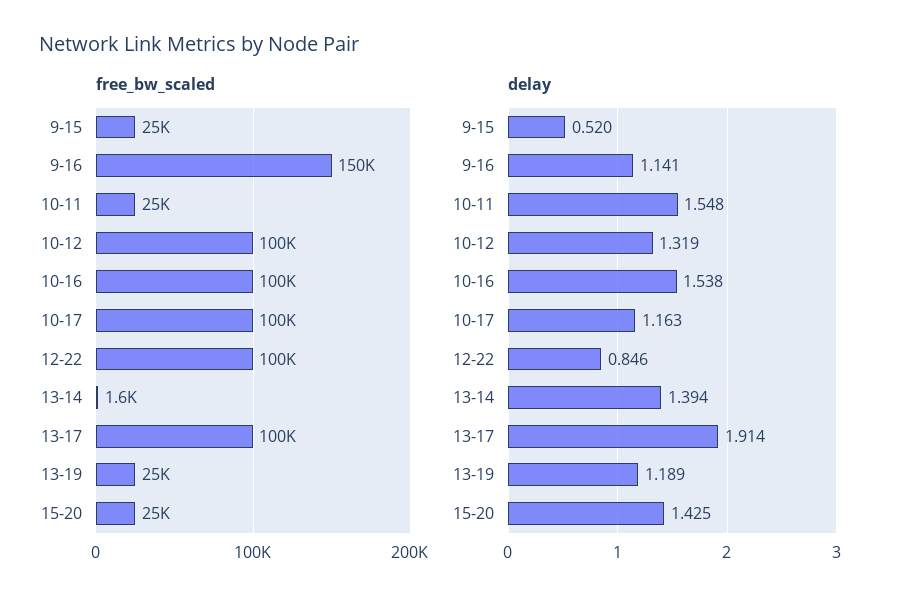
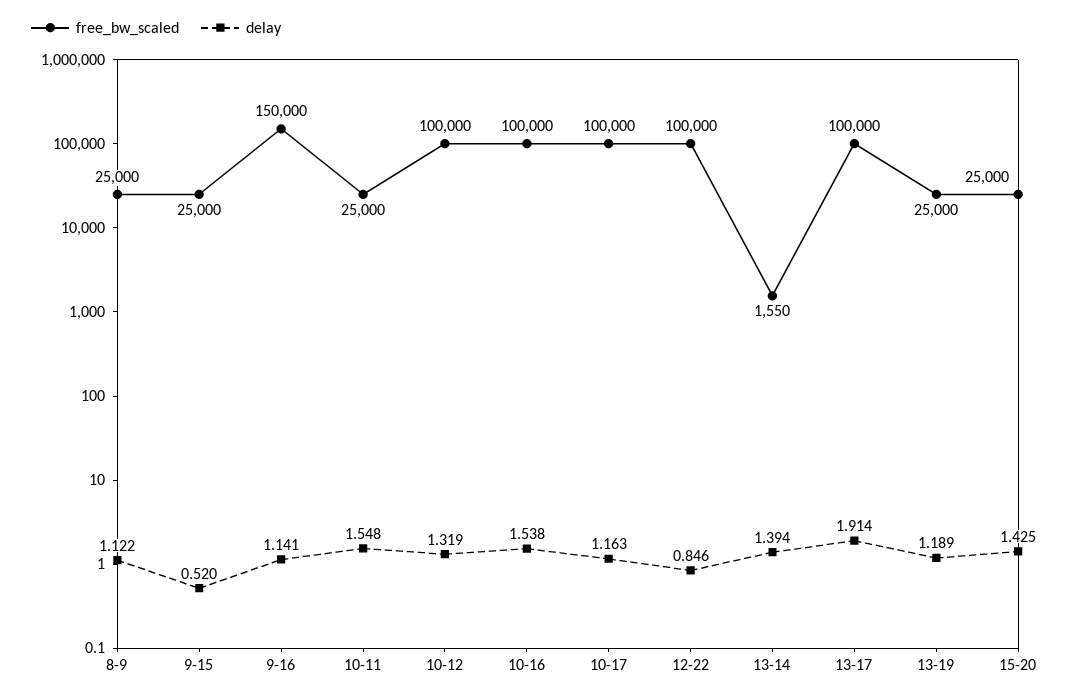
  {
    "free_bw_scaled": {
      "9-15": 25000,
      "9-16": 150000,
      "10-11": 25000,
      "10-12": 100000,
      "10-16": 100000,
      "10-17": 100000,
      "12-22": 100000,
      "13-14": 1550,
      "13-17": 100000,
      "13-19": 25000,
-     "15-20": 25000
+     "15-20": 25000,
+     "8-9": 25000
    },
    "delay": {
      "9-15": 0.52,
      "9-16": 1.141,
      "10-11": 1.548,
      "10-12": 1.319,
      "10-16": 1.538,
      "10-17": 1.163,
      "12-22": 0.846,
      "13-14": 1.394,
      "13-17": 1.914,
      "13-19": 1.189,
-     "15-20": 1.425
+     "15-20": 1.425,
+     "8-9": 1.122
    }
  }

